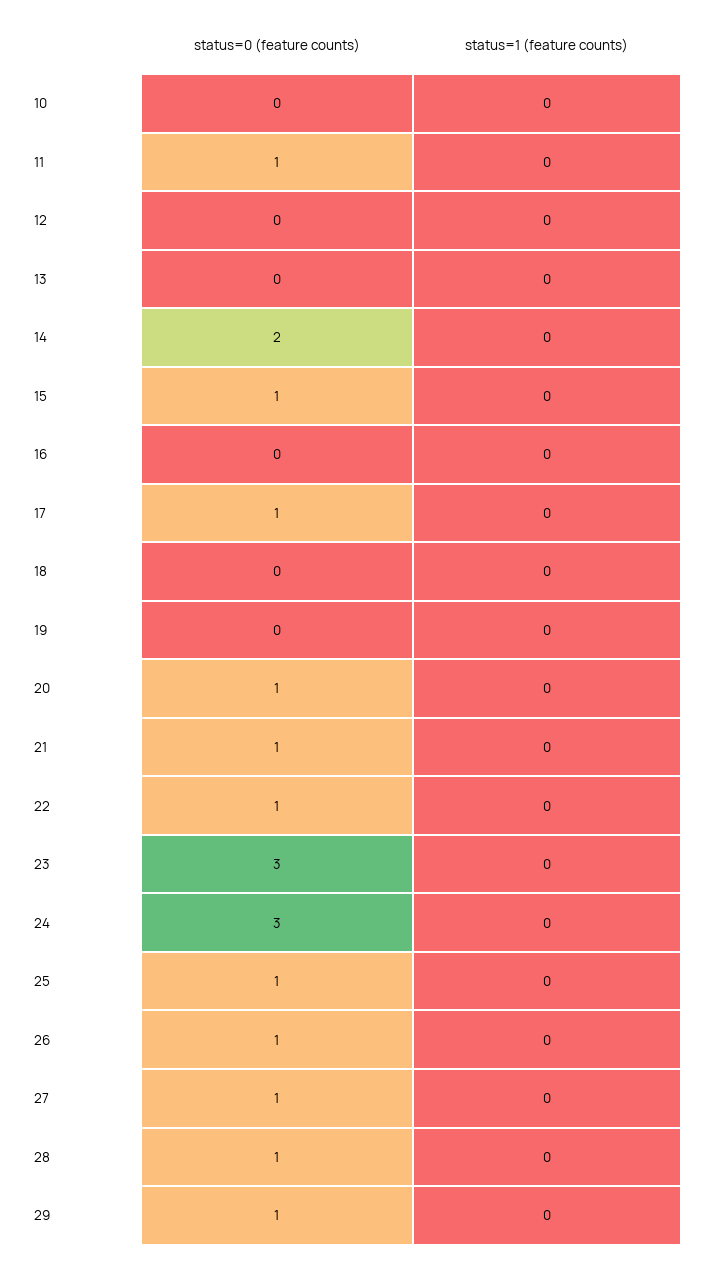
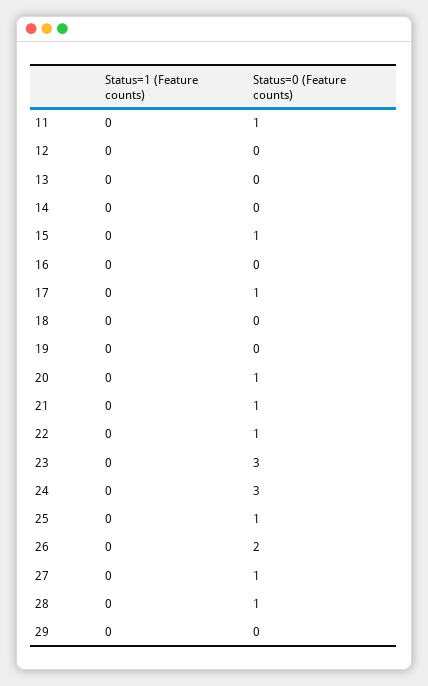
  {
    "status=0 (feature counts)": {
-     "10": 0,
      "11": 1,
      "12": 0,
      "13": 0,
-     "14": 2,
+     "14": 0,
      "15": 1,
      "16": 0,
      "17": 1,
      "18": 0,
      "19": 0,
      "20": 1,
      "21": 1,
      "22": 1,
      "23": 3,
      "24": 3,
      "25": 1,
-     "26": 1,
+     "26": 2,
      "27": 1,
      "28": 1,
-     "29": 1
+     "29": 0
    },
    "status=1 (feature counts)": {
-     "10": 0,
      "11": 0,
      "12": 0,
      "13": 0,
      "14": 0,
      "15": 0,
      "16": 0,
      "17": 0,
      "18": 0,
      "19": 0,
      "20": 0,
      "21": 0,
      "22": 0,
      "23": 0,
      "24": 0,
      "25": 0,
      "26": 0,
      "27": 0,
      "28": 0,
      "29": 0
    }
  }

